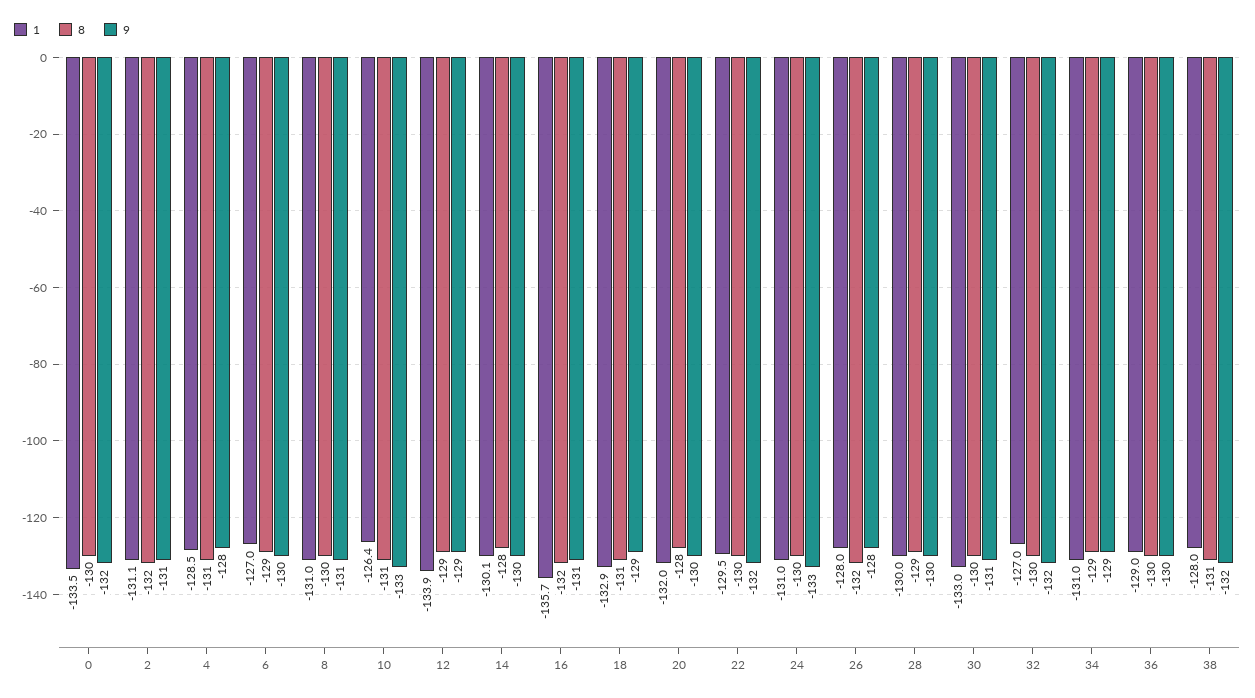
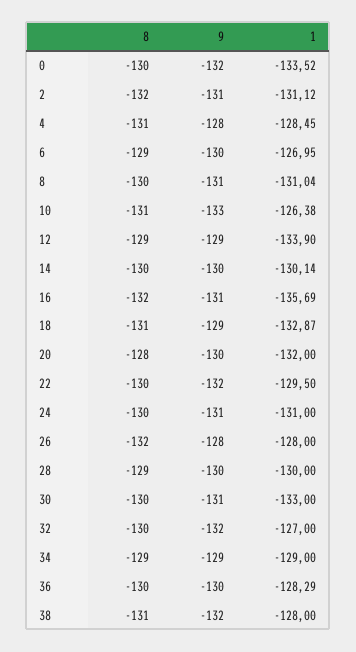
  {
    "1": {
      "0": -133.52,
      "2": -131.12,
      "4": -128.45,
      "6": -126.95,
      "8": -131.04,
      "10": -126.38,
      "12": -133.9,
      "14": -130.14,
      "16": -135.69,
      "18": -132.87,
      "20": -132,
      "22": -129.5,
      "24": -131,
      "26": -128,
      "28": -130,
      "30": -133,
      "32": -127,
-     "34": -131,
+     "34": -129,
-     "36": -129,
+     "36": -128.29,
      "38": -128
    },
    "8": {
      "0": -130,
      "2": -132,
      "4": -131,
      "6": -129,
      "8": -130,
      "10": -131,
      "12": -129,
-     "14": -128,
+     "14": -130,
      "16": -132,
      "18": -131,
      "20": -128,
      "22": -130,
      "24": -130,
      "26": -132,
      "28": -129,
      "30": -130,
      "32": -130,
      "34": -129,
      "36": -130,
      "38": -131
    },
    "9": {
      "0": -132,
      "2": -131,
      "4": -128,
      "6": -130,
      "8": -131,
      "10": -133,
      "12": -129,
      "14": -130,
      "16": -131,
      "18": -129,
      "20": -130,
      "22": -132,
-     "24": -133,
+     "24": -131,
      "26": -128,
      "28": -130,
      "30": -131,
      "32": -132,
      "34": -129,
      "36": -130,
      "38": -132
    }
  }

